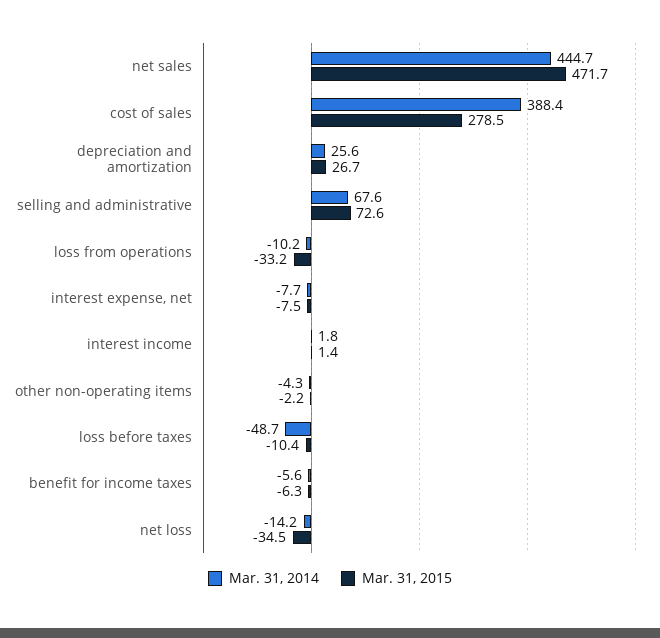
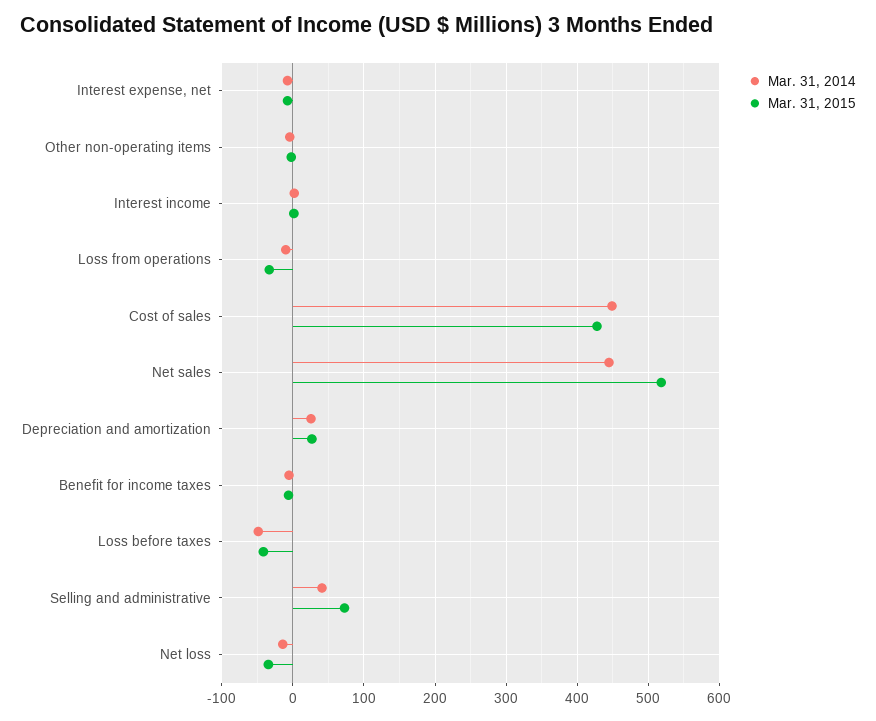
  {
    "Mar. 31, 2014": {
      "net sales": 444.7,
-     "cost of sales": 388.4,
+     "cost of sales": 450,
      "depreciation and amortization": 25.6,
-     "selling and administrative": 67.6,
+     "selling and administrative": 40,
      "loss from operations": -10.2,
      "interest expense, net": -7.7,
      "interest income": 1.8,
      "other non-operating items": -4.3,
      "loss before taxes": -48.7,
      "benefit for income taxes": -5.6,
      "net loss": -14.2
    },
    "Mar. 31, 2015": {
-     "net sales": 471.7,
+     "net sales": 520,
-     "cost of sales": 278.5,
+     "cost of sales": 430,
      "depreciation and amortization": 26.7,
      "selling and administrative": 72.6,
      "loss from operations": -33.2,
      "interest expense, net": -7.5,
      "interest income": 1.4,
      "other non-operating items": -2.2,
-     "loss before taxes": -10.4,
+     "loss before taxes": -40,
      "benefit for income taxes": -6.3,
      "net loss": -34.5
    }
  }

